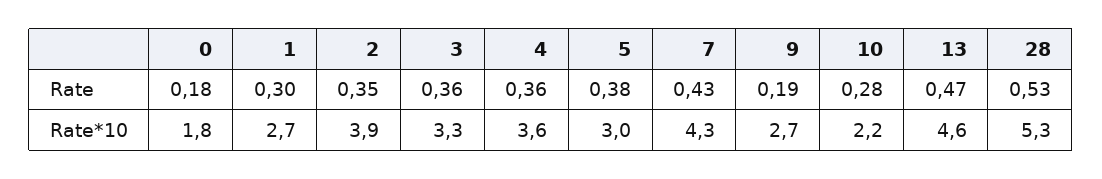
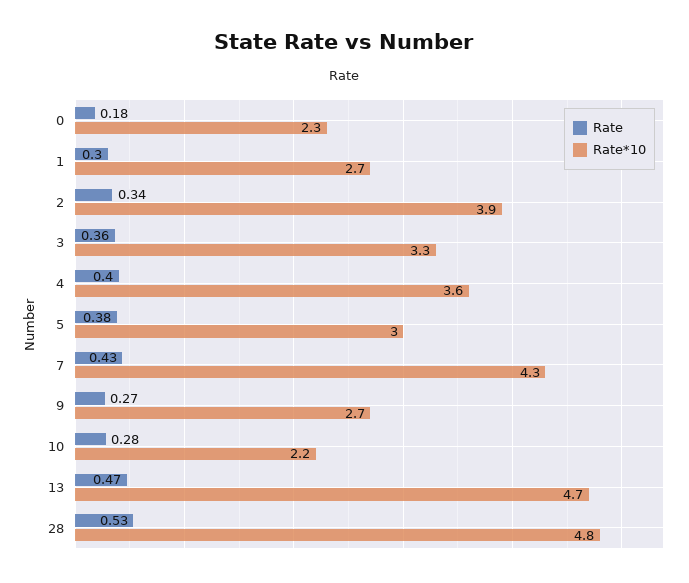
  {
    "Rate": {
      "0": 0.18,
      "1": 0.3,
-     "2": 0.35,
+     "2": 0.34,
      "3": 0.36,
-     "4": 0.36,
+     "4": 0.4,
      "5": 0.38,
      "7": 0.43,
-     "9": 0.19,
+     "9": 0.27,
      "10": 0.28,
      "13": 0.47,
      "28": 0.53
    },
    "Rate*10": {
-     "0": 1.8,
+     "0": 2.3,
      "1": 2.7,
      "2": 3.9,
      "3": 3.3,
      "4": 3.6,
      "5": 3,
      "7": 4.3,
      "9": 2.7,
      "10": 2.2,
-     "13": 4.6,
+     "13": 4.7,
-     "28": 5.3
+     "28": 4.8
    }
  }

